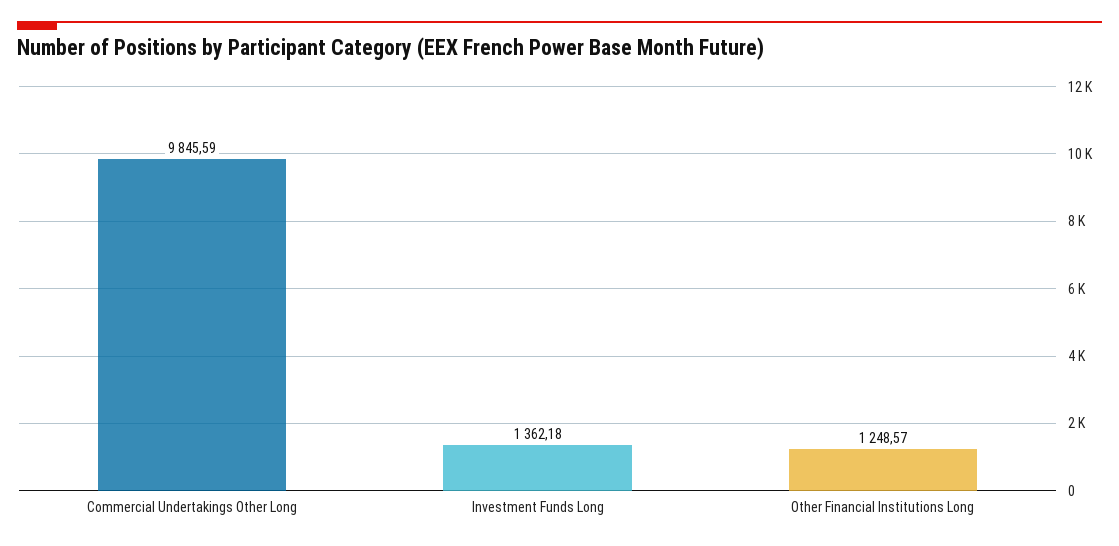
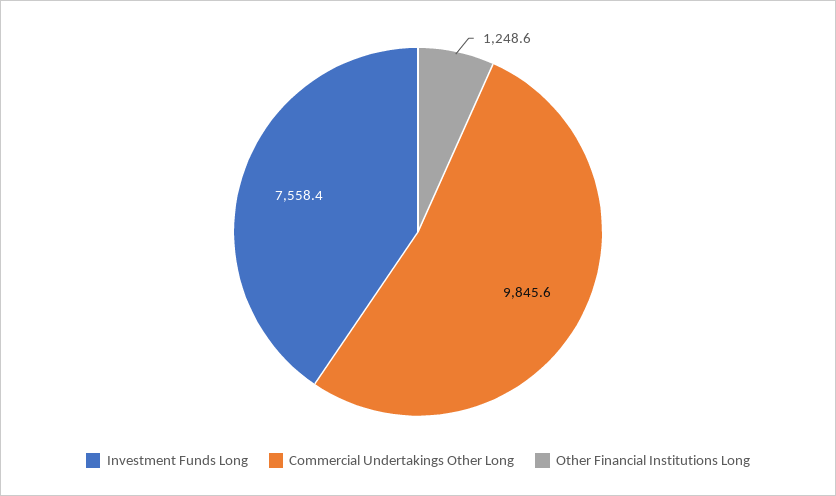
  {
    "Commercial Undertakings Other Long": 9845.59,
-   "Investment Funds Long": 1362.18,
+   "Investment Funds Long": 7558.4,
    "Other Financial Institutions Long": 1248.57
  }

